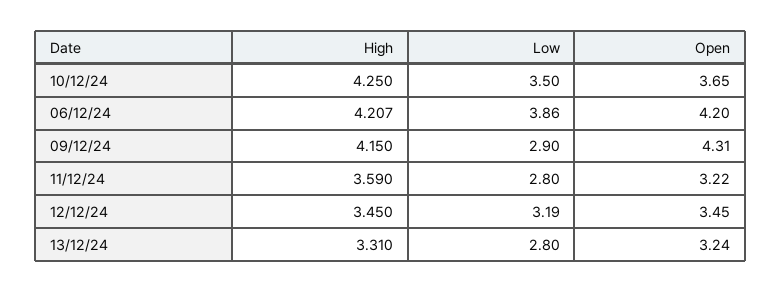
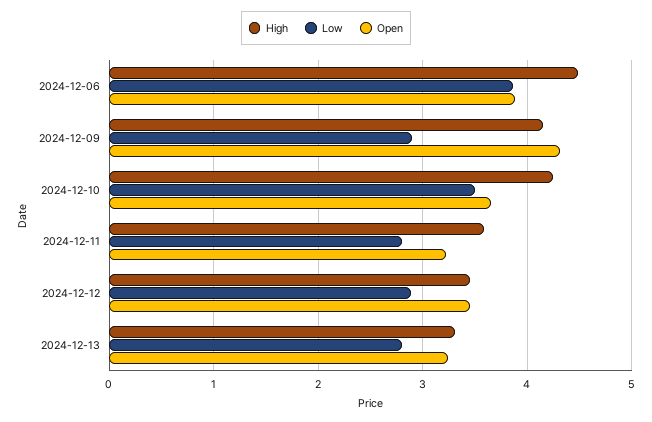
  {
    "High": {
      "10/12/24": 4.25,
-     "06/12/24": 4.207,
+     "06/12/24": 4.5,
      "09/12/24": 4.15,
      "11/12/24": 3.59,
      "12/12/24": 3.45,
      "13/12/24": 3.31
    },
    "Low": {
      "10/12/24": 3.5,
      "06/12/24": 3.86,
      "09/12/24": 2.9,
      "11/12/24": 2.8,
-     "12/12/24": 3.19,
+     "12/12/24": 2.9,
      "13/12/24": 2.8
    },
    "Open": {
      "10/12/24": 3.65,
-     "06/12/24": 4.2,
+     "06/12/24": 3.9,
      "09/12/24": 4.31,
      "11/12/24": 3.22,
      "12/12/24": 3.45,
      "13/12/24": 3.24
    }
  }

